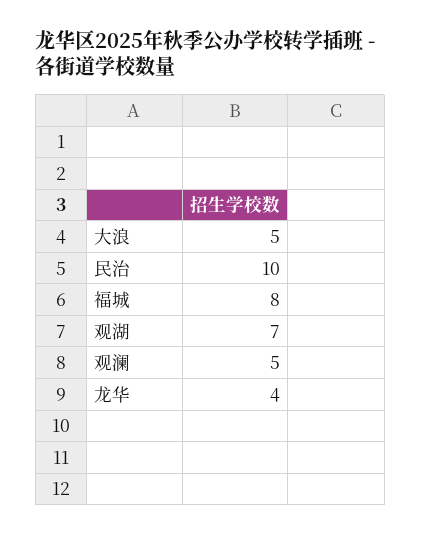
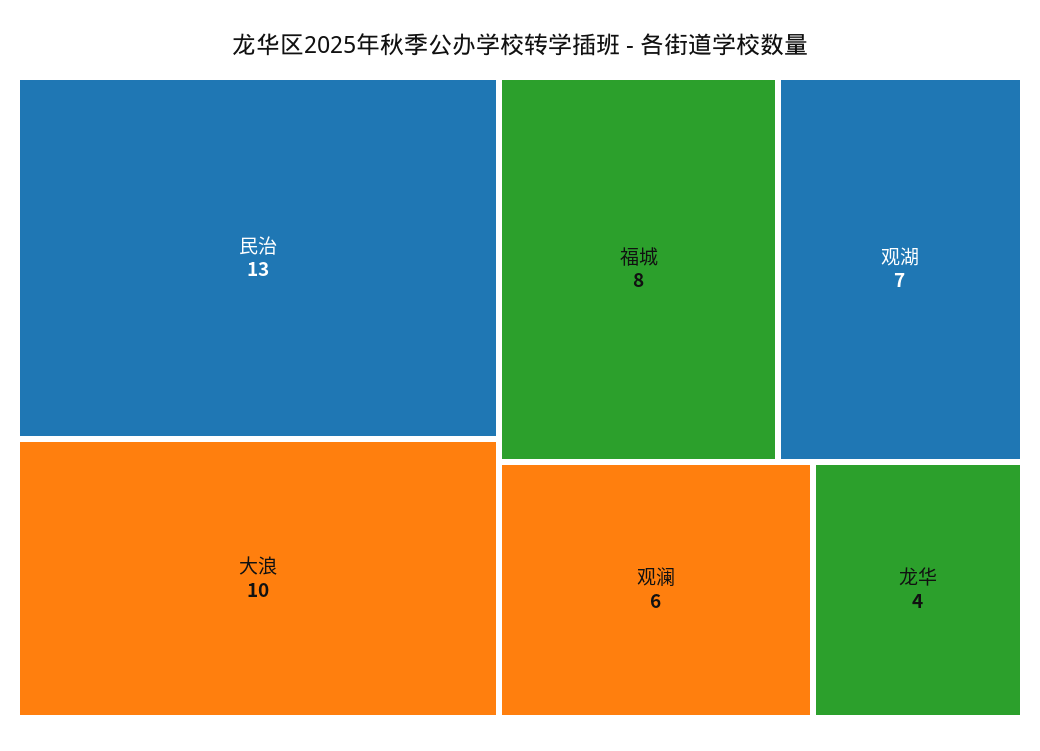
  {
-   "大浪": 5,
+   "大浪": 10,
-   "民治": 10,
+   "民治": 13,
    "福城": 8,
    "观湖": 7,
-   "观澜": 5,
+   "观澜": 6,
    "龙华": 4
  }

